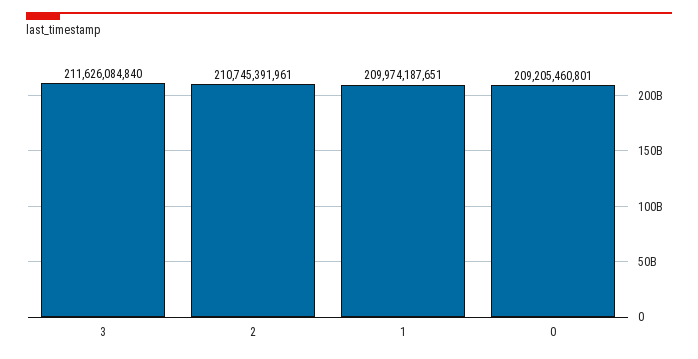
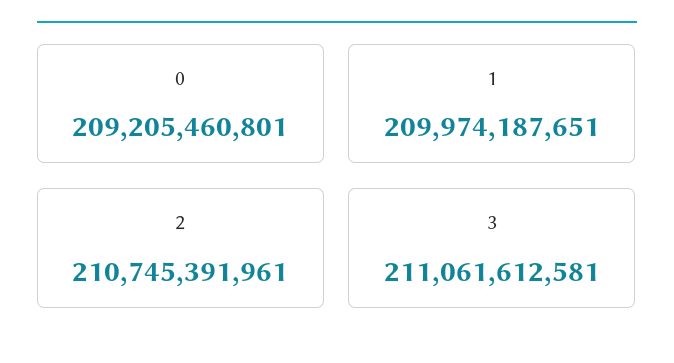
  {
-   "3": 211626084840,
+   "3": 211061612581,
    "2": 210745391961,
    "1": 209974187651,
    "0": 209205460801
  }

